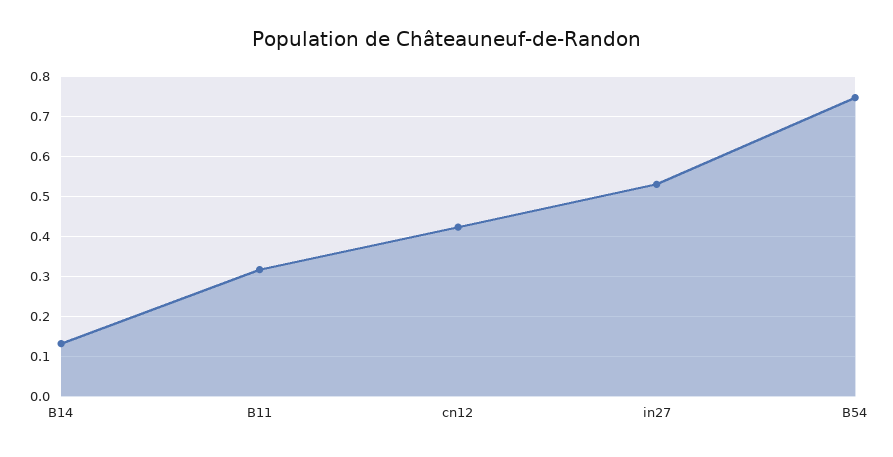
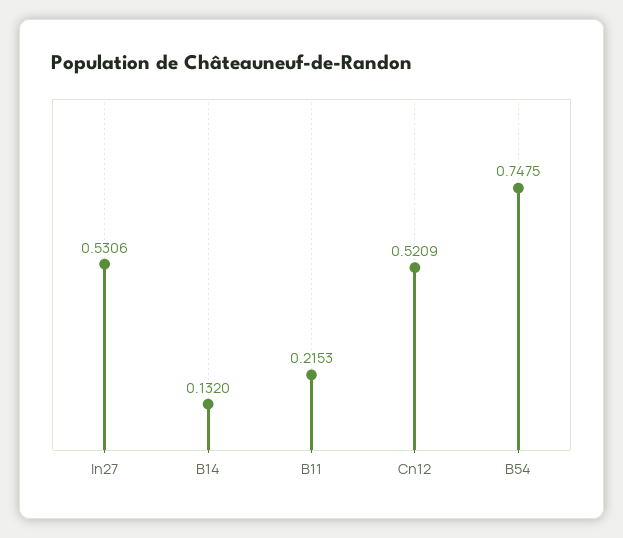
  {
    "B14": 0.132,
-   "B11": 0.32,
+   "B11": 0.2153,
-   "cn12": 0.42,
+   "cn12": 0.5209,
    "in27": 0.5306,
    "B54": 0.7475
  }

